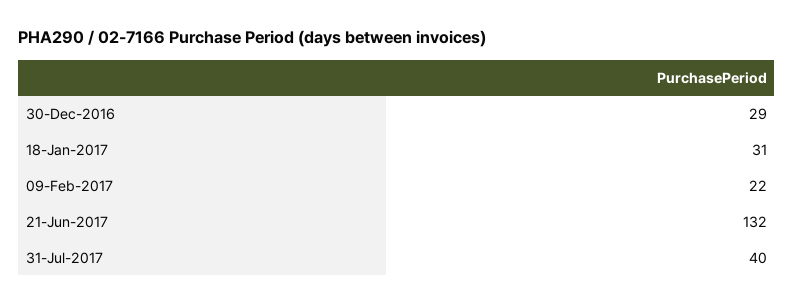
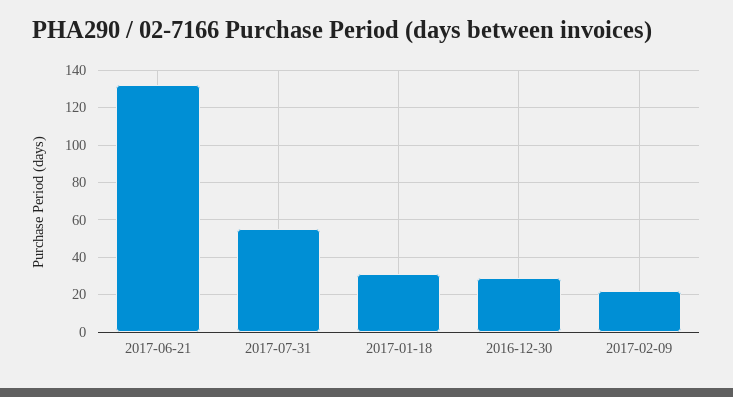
  {
    "30-Dec-2016": 29,
    "18-Jan-2017": 31,
    "09-Feb-2017": 22,
    "21-Jun-2017": 132,
-   "31-Jul-2017": 40
+   "31-Jul-2017": 55
  }

